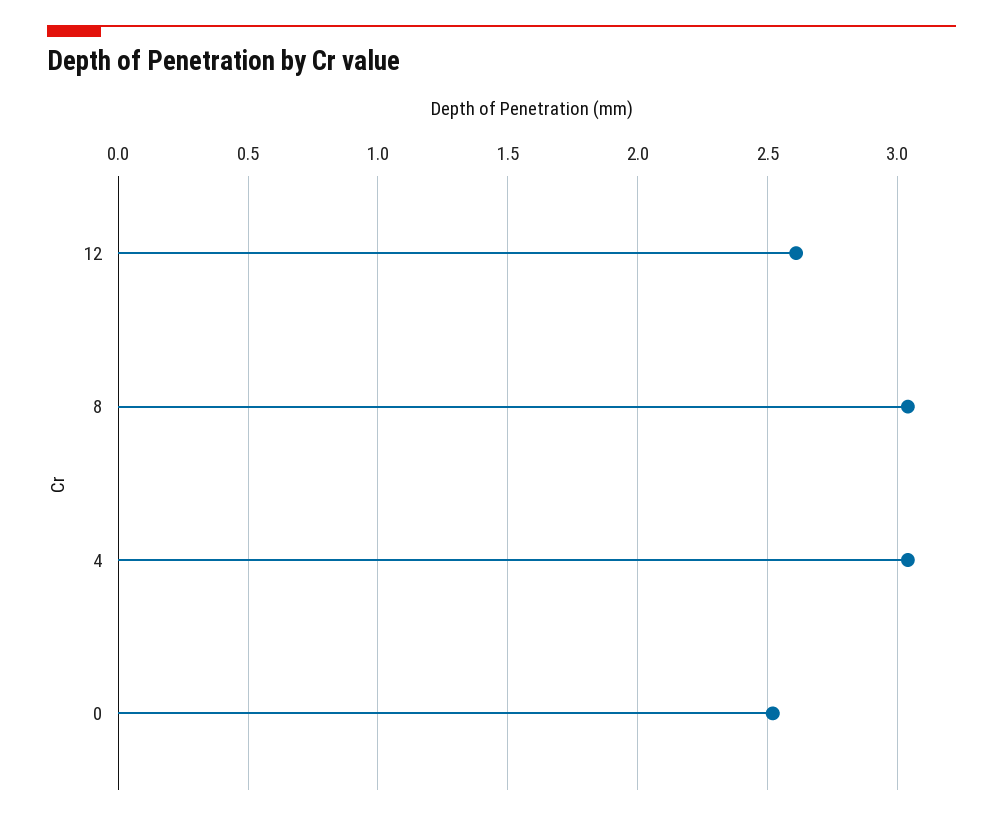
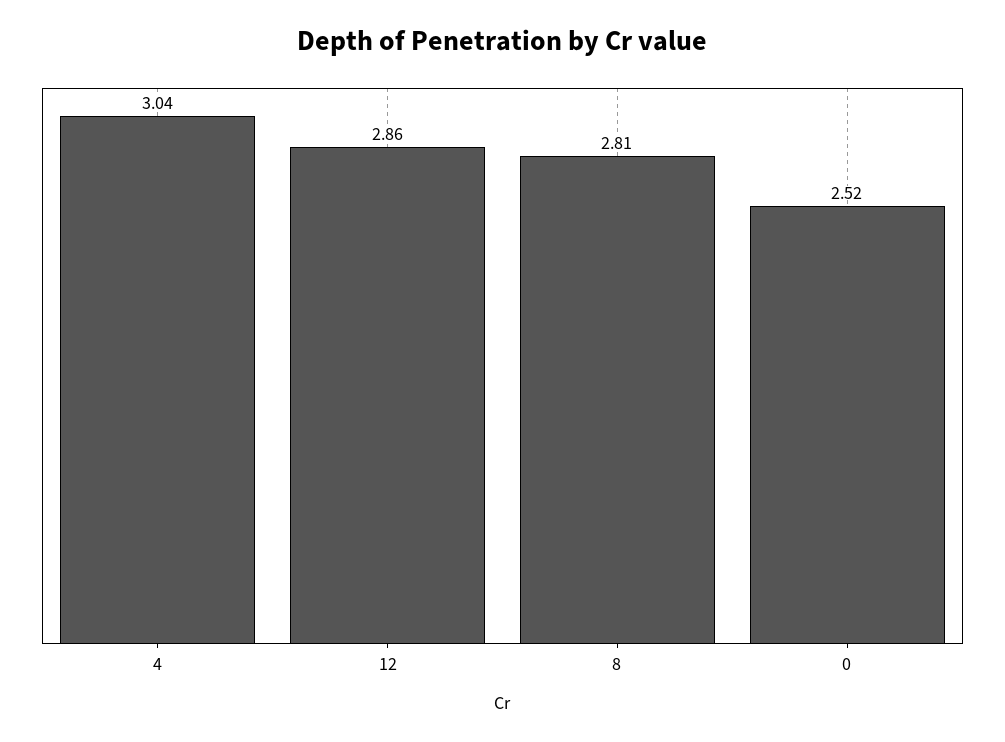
  {
-   "12": 2.6,
+   "12": 2.86,
-   "8": 3.05,
+   "8": 2.81,
    "4": 3.04,
    "0": 2.52
  }

